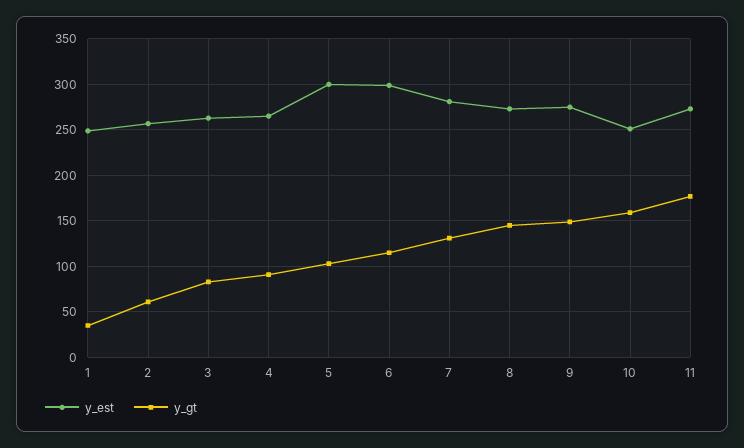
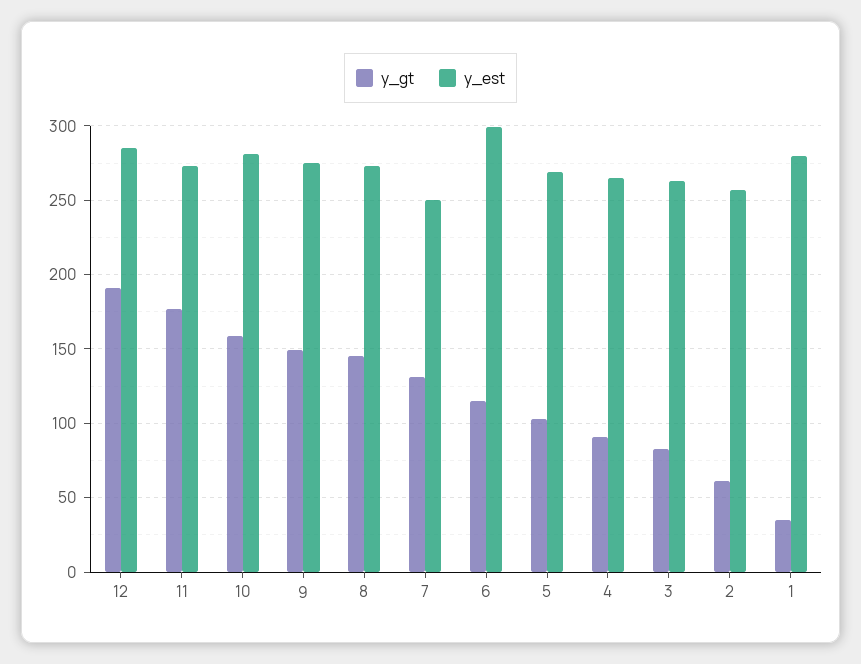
  {
    "y_est": {
-     "1": 250,
+     "1": 280,
      "2": 255,
      "3": 265,
      "4": 265,
-     "5": 300,
+     "5": 270,
      "6": 300,
-     "7": 280,
+     "7": 250,
      "8": 275,
      "9": 275,
-     "10": 250,
+     "10": 280,
-     "11": 275
+     "11": 275,
+     "12": 285
    },
    "y_gt": {
      "1": 35,
      "2": 60,
      "3": 85,
      "4": 90,
      "5": 105,
      "6": 115,
      "7": 130,
      "8": 145,
      "9": 150,
      "10": 160,
-     "11": 175
+     "11": 175,
+     "12": 190
    }
  }

